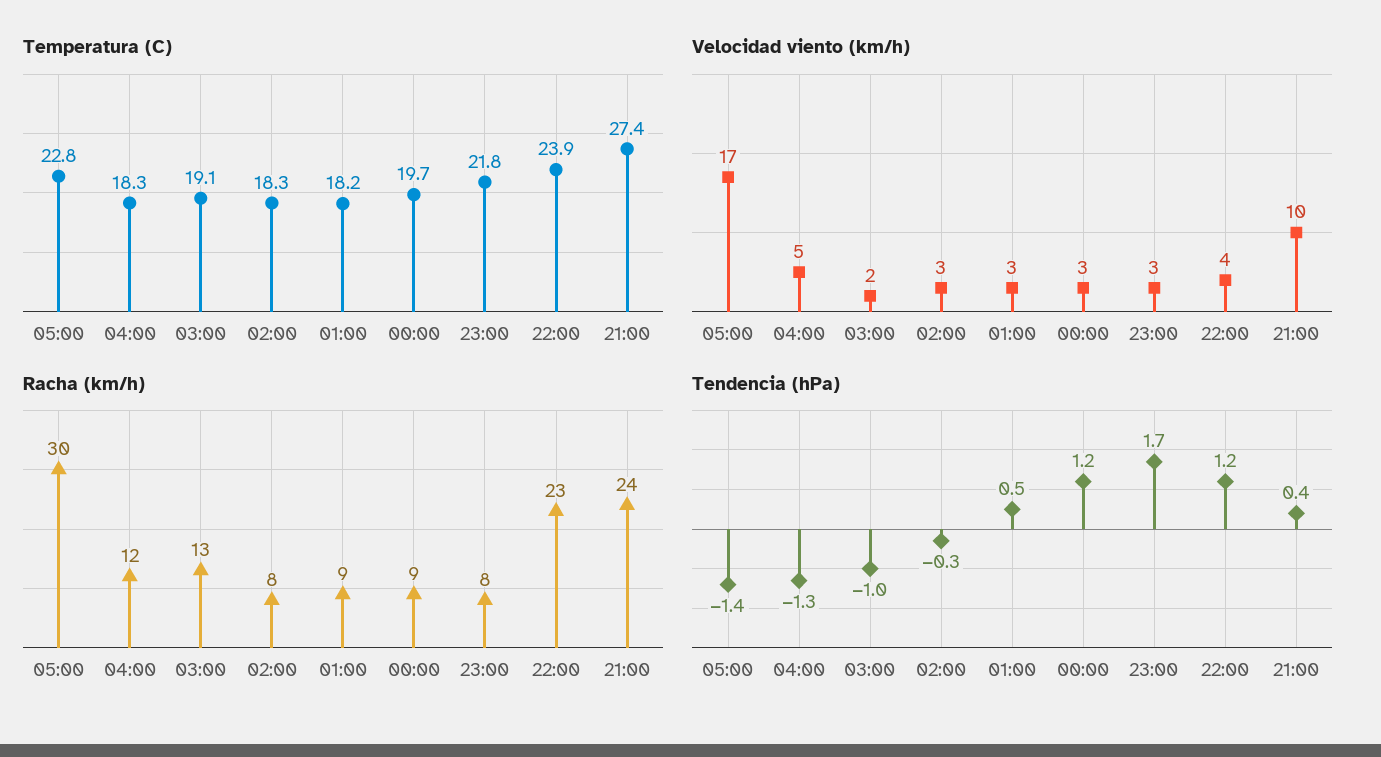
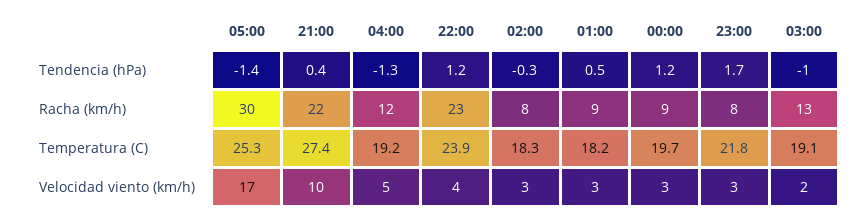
  {
    "Temperatura (C)": {
-     "05:00": 22.8,
+     "05:00": 25.3,
-     "04:00": 18.3,
+     "04:00": 19.2,
      "03:00": 19.1,
      "02:00": 18.3,
      "01:00": 18.2,
      "00:00": 19.7,
      "23:00": 21.8,
      "22:00": 23.9,
      "21:00": 27.4
    },
    "Velocidad viento (km/h)": {
      "05:00": 17,
      "04:00": 5,
      "03:00": 2,
      "02:00": 3,
      "01:00": 3,
      "00:00": 3,
      "23:00": 3,
      "22:00": 4,
      "21:00": 10
    },
    "Racha (km/h)": {
      "05:00": 30,
      "04:00": 12,
      "03:00": 13,
      "02:00": 8,
      "01:00": 9,
      "00:00": 9,
      "23:00": 8,
      "22:00": 23,
-     "21:00": 24
+     "21:00": 22
    },
    "Tendencia (hPa)": {
      "05:00": -1.4,
      "04:00": -1.3,
      "03:00": -1,
      "02:00": -0.3,
      "01:00": 0.5,
      "00:00": 1.2,
      "23:00": 1.7,
      "22:00": 1.2,
      "21:00": 0.4
    }
  }

